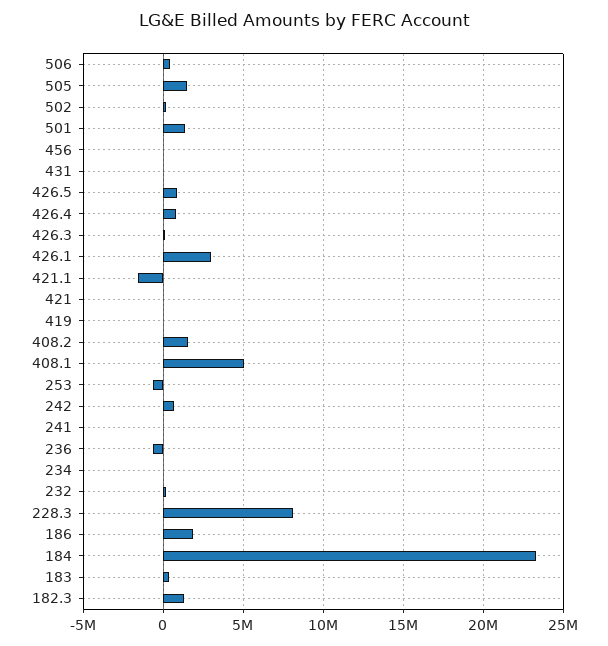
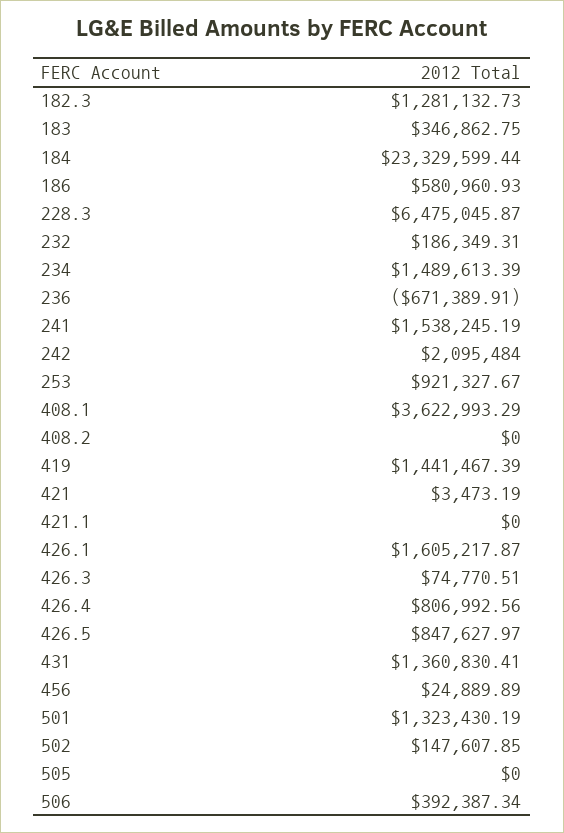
  {
    "506": 392387.34,
-   "505": 1500000,
+   "505": 0,
    "502": 147607.85,
    "501": 1323430.19,
    "456": 24889.89,
-   "431": 0,
+   "431": 1360830.41,
    "426.5": 847627.97,
    "426.4": 806992.56,
    "426.3": 74770.51,
-   "426.1": 3000000,
+   "426.1": 1605217.87,
-   "421.1": -1500000,
+   "421.1": 0,
    "421": 3473.19,
-   "419": 0,
+   "419": 1441467.39,
-   "408.2": 1500000,
+   "408.2": 0,
-   "408.1": 5000000,
+   "408.1": 3622993.29,
-   "253": -500000,
+   "253": 921327.67,
-   "242": 500000,
+   "242": 2095484,
-   "241": 0,
+   "241": 1538245.19,
    "236": -671389.91,
-   "234": 0,
+   "234": 1489613.39,
    "232": 186349.31,
-   "228.3": 8000000,
+   "228.3": 6475045.87,
-   "186": 2000000,
+   "186": 580960.93,
    "184": 23329599.44,
    "183": 346862.75,
    "182.3": 1281132.73
  }

